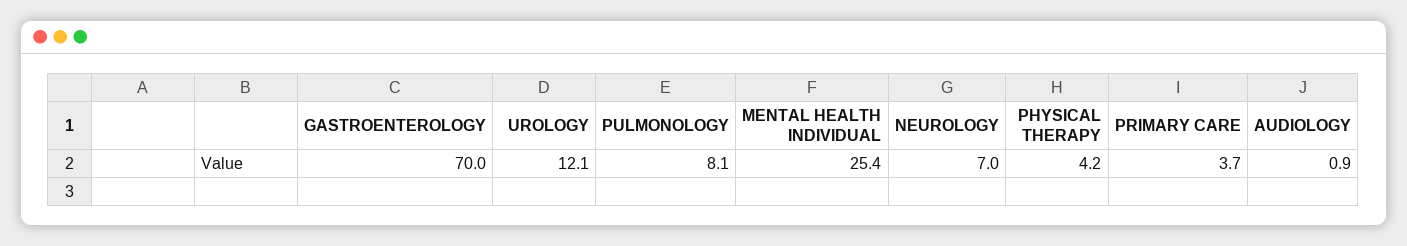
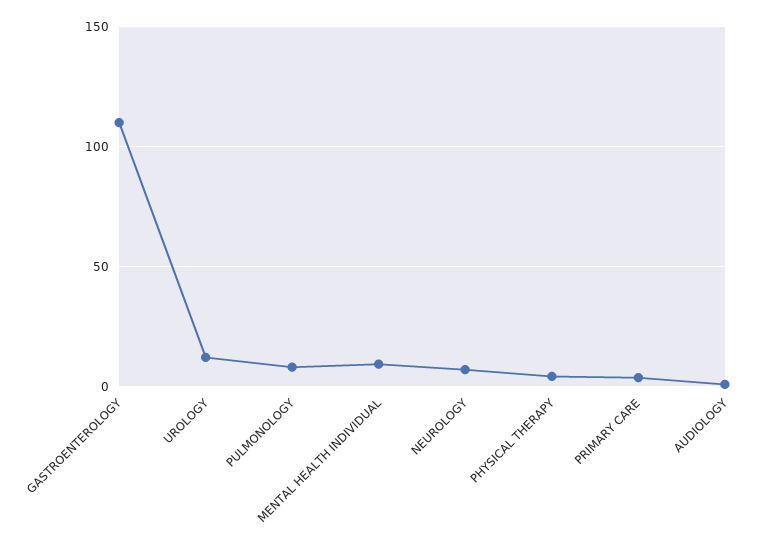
  {
-   "GASTROENTEROLOGY": 70,
+   "GASTROENTEROLOGY": 110,
    "UROLOGY": 12.1,
    "PULMONOLOGY": 8.1,
-   "MENTAL HEALTH INDIVIDUAL": 25.4,
+   "MENTAL HEALTH INDIVIDUAL": 10,
    "NEUROLOGY": 7,
    "PHYSICAL THERAPY": 4.2,
    "PRIMARY CARE": 3.7,
    "AUDIOLOGY": 0.9
  }

